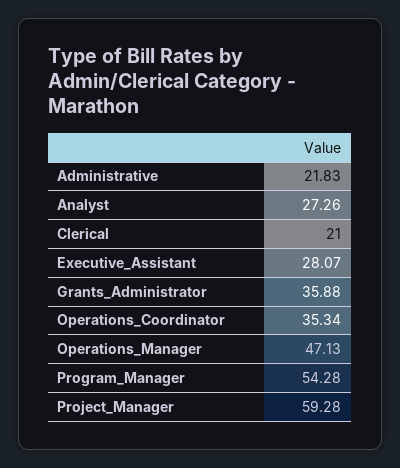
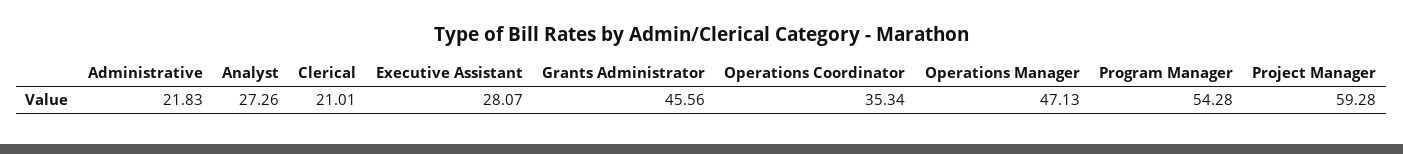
  {
    "Administrative": 21.83,
    "Analyst": 27.26,
-   "Clerical": 21,
+   "Clerical": 21.01,
    "Executive_Assistant": 28.07,
-   "Grants_Administrator": 35.88,
+   "Grants_Administrator": 45.56,
    "Operations_Coordinator": 35.34,
    "Operations_Manager": 47.13,
    "Program_Manager": 54.28,
    "Project_Manager": 59.28
  }

